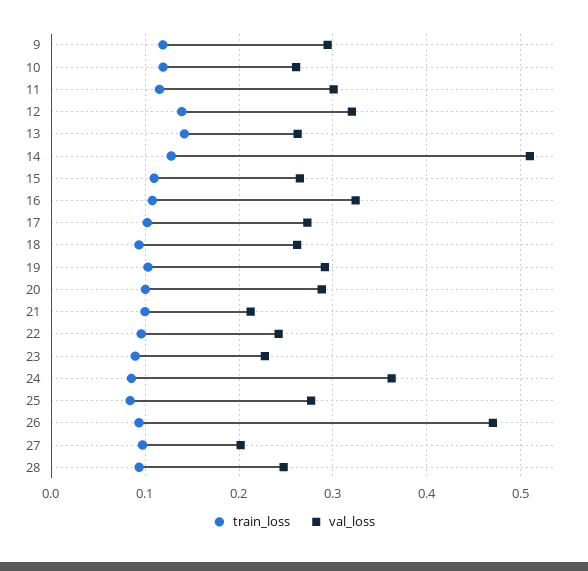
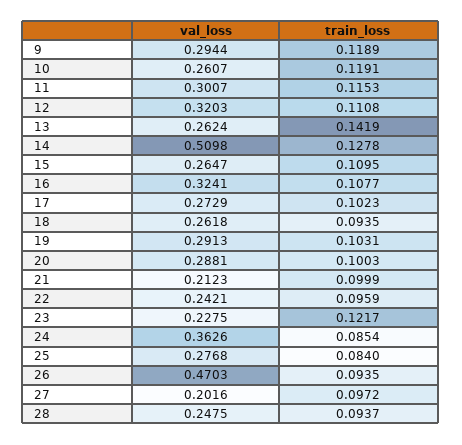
  {
    "train_loss": {
      "9": 0.1189,
      "10": 0.1191,
      "11": 0.1153,
-     "12": 0.14,
+     "12": 0.1108,
      "13": 0.1419,
      "14": 0.1278,
      "15": 0.1095,
      "16": 0.1077,
      "17": 0.1023,
      "18": 0.0935,
      "19": 0.1031,
      "20": 0.1003,
      "21": 0.0999,
      "22": 0.0959,
-     "23": 0.09,
+     "23": 0.1217,
      "24": 0.0854,
      "25": 0.084,
      "26": 0.0935,
      "27": 0.0972,
      "28": 0.0937
    },
    "val_loss": {
      "9": 0.2944,
      "10": 0.2607,
      "11": 0.3007,
      "12": 0.3203,
      "13": 0.2624,
      "14": 0.5098,
      "15": 0.2647,
      "16": 0.3241,
      "17": 0.2729,
      "18": 0.2618,
      "19": 0.2913,
      "20": 0.2881,
      "21": 0.2123,
      "22": 0.2421,
      "23": 0.2275,
      "24": 0.3626,
      "25": 0.2768,
      "26": 0.4703,
      "27": 0.2016,
      "28": 0.2475
    }
  }

